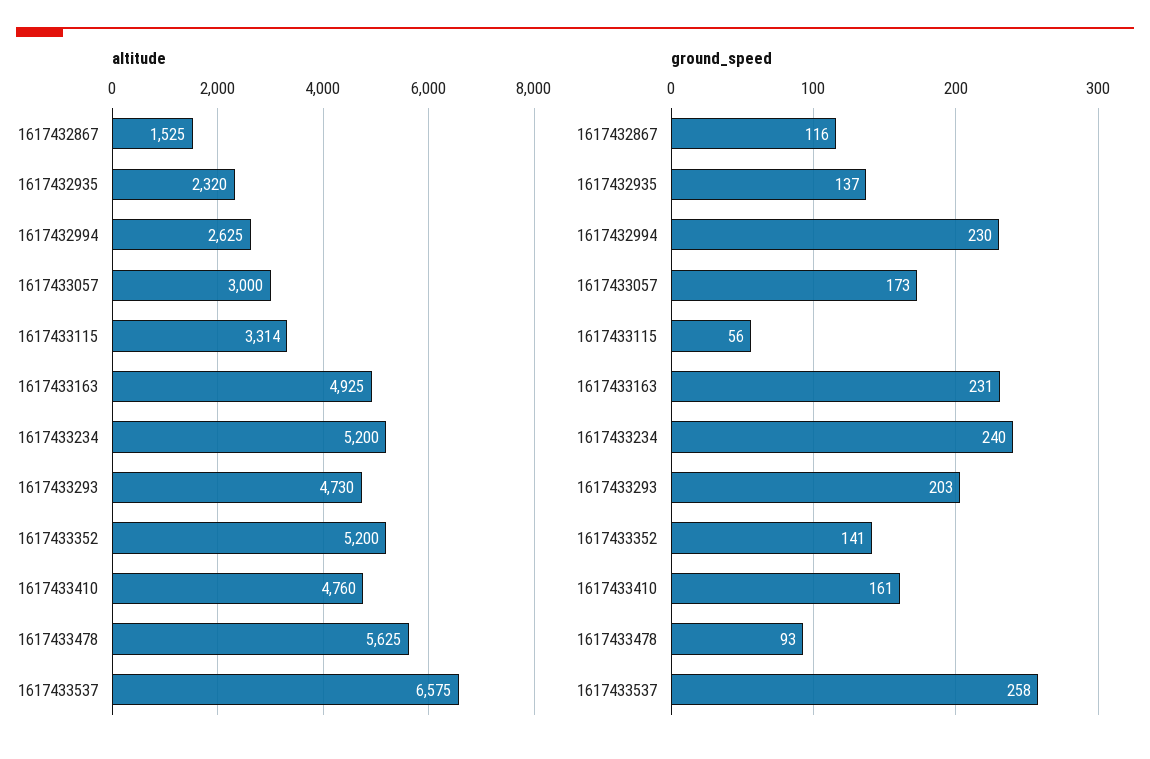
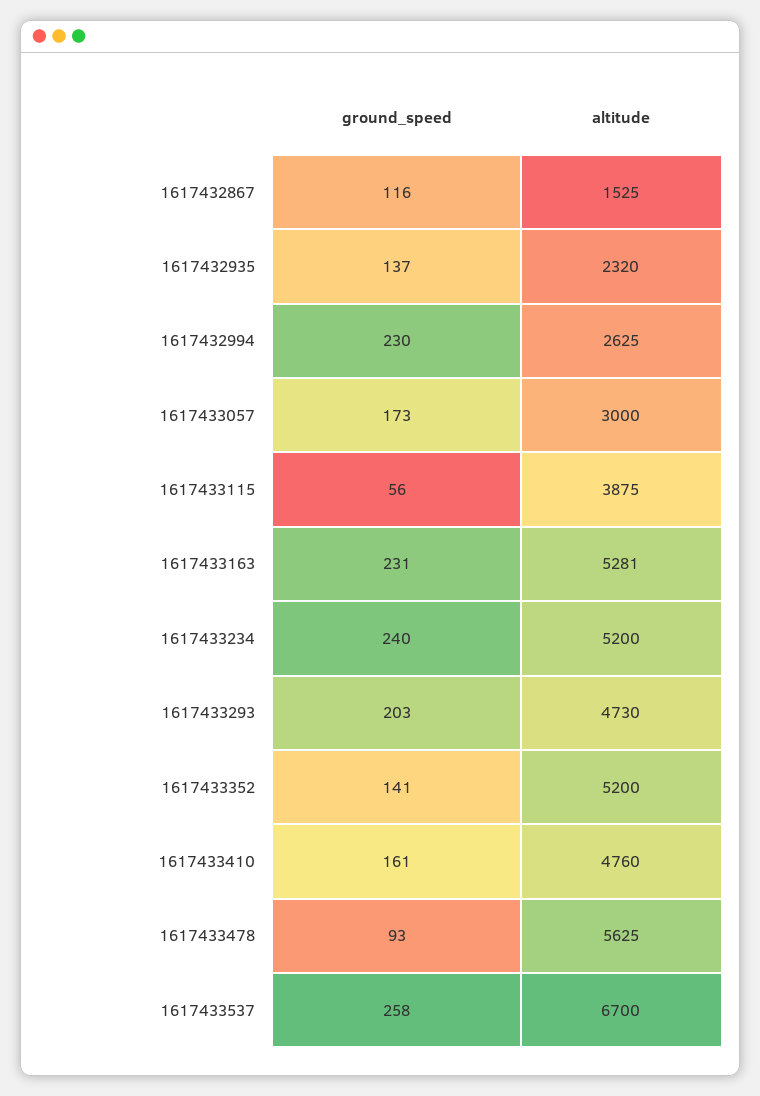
  {
    "altitude": {
      "1617432867": 1525,
      "1617432935": 2320,
      "1617432994": 2625,
      "1617433057": 3000,
-     "1617433115": 3314,
+     "1617433115": 3875,
-     "1617433163": 4925,
+     "1617433163": 5281,
      "1617433234": 5200,
      "1617433293": 4730,
      "1617433352": 5200,
      "1617433410": 4760,
      "1617433478": 5625,
-     "1617433537": 6575
+     "1617433537": 6700
    },
    "ground_speed": {
      "1617432867": 116,
      "1617432935": 137,
      "1617432994": 230,
      "1617433057": 173,
      "1617433115": 56,
      "1617433163": 231,
      "1617433234": 240,
      "1617433293": 203,
      "1617433352": 141,
      "1617433410": 161,
      "1617433478": 93,
      "1617433537": 258
    }
  }

